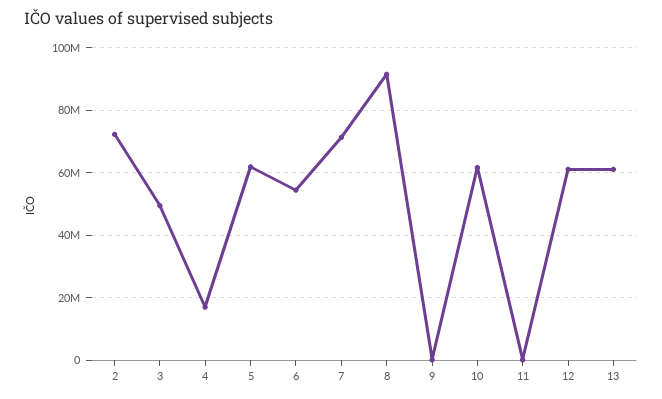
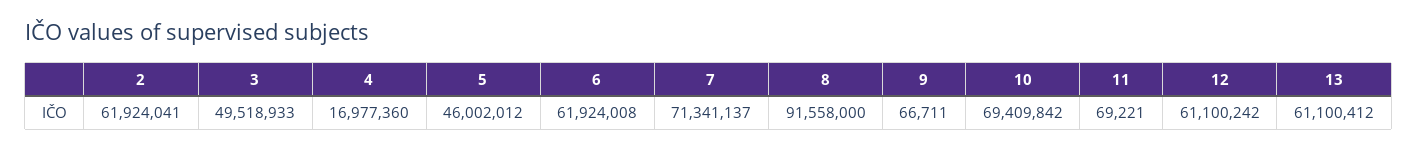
  {
-   "2": 72000000,
+   "2": 61924041,
    "3": 49518933,
    "4": 16977360,
-   "5": 62000000,
+   "5": 46002012,
-   "6": 54000000,
+   "6": 61924008,
    "7": 71341137,
    "8": 91558000,
    "9": 66711,
-   "10": 62000000,
+   "10": 69409842,
    "11": 69221,
    "12": 61100242,
    "13": 61100412
  }

